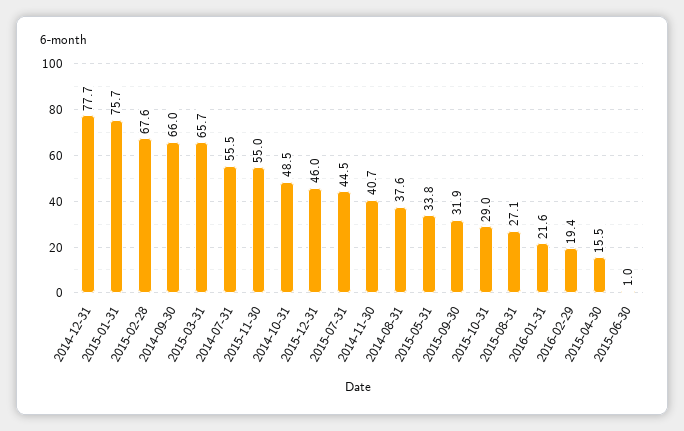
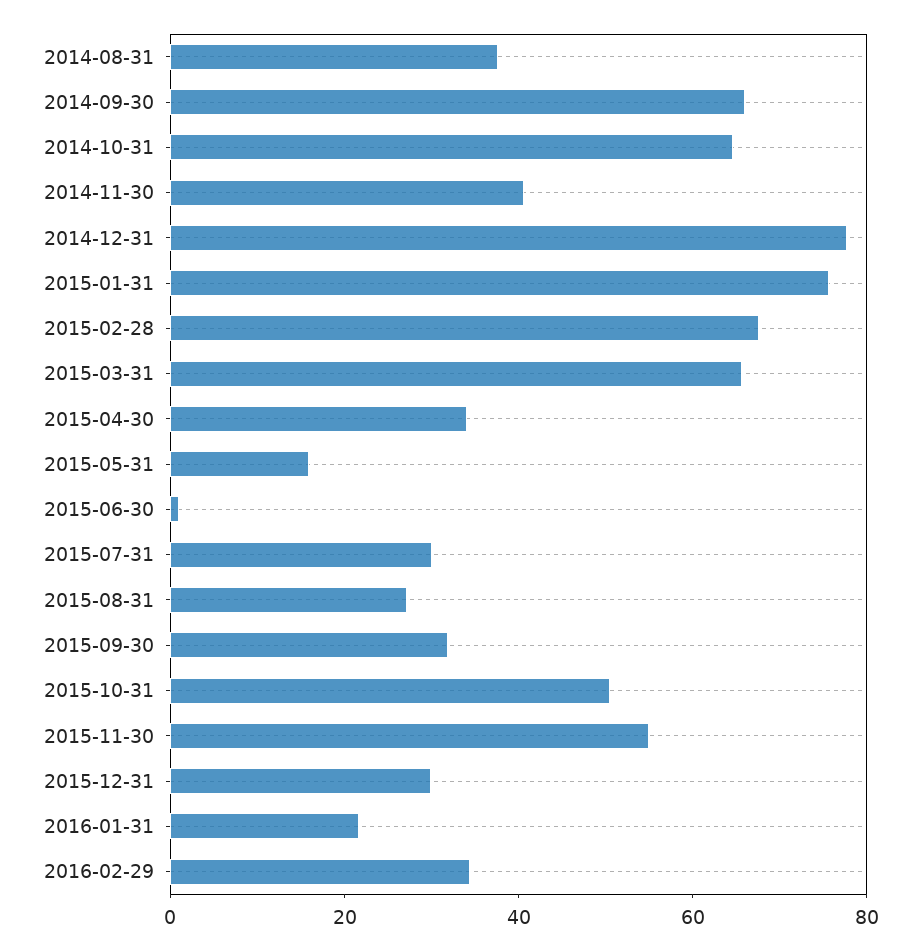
  {
    "2014-12-31": 77.7,
    "2015-01-31": 75.7,
    "2015-02-28": 67.6,
    "2014-09-30": 66,
    "2015-03-31": 65.7,
-   "2014-07-31": 55.5,
    "2015-11-30": 55,
-   "2014-10-31": 48.5,
+   "2014-10-31": 65,
-   "2015-12-31": 46,
+   "2015-12-31": 30,
-   "2015-07-31": 44.5,
+   "2015-07-31": 30,
    "2014-11-30": 40.7,
    "2014-08-31": 37.6,
-   "2015-05-31": 33.8,
+   "2015-05-31": 15,
    "2015-09-30": 31.9,
-   "2015-10-31": 29,
+   "2015-10-31": 50,
    "2015-08-31": 27.1,
    "2016-01-31": 21.6,
-   "2016-02-29": 19.4,
+   "2016-02-29": 35,
-   "2015-04-30": 15.5,
+   "2015-04-30": 35,
    "2015-06-30": 1
  }

